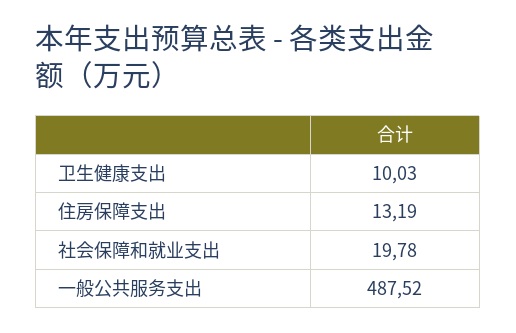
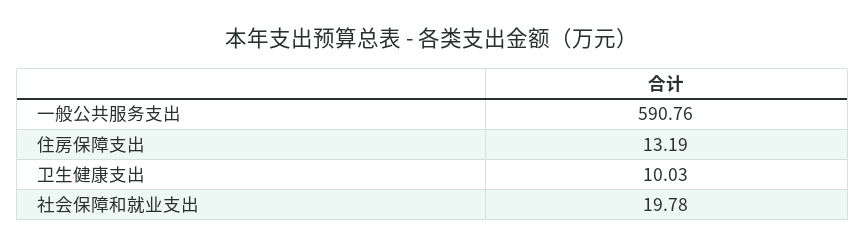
  {
    "卫生健康支出": 10.03,
    "住房保障支出": 13.19,
    "社会保障和就业支出": 19.78,
-   "一般公共服务支出": 487.52
+   "一般公共服务支出": 590.76
  }

